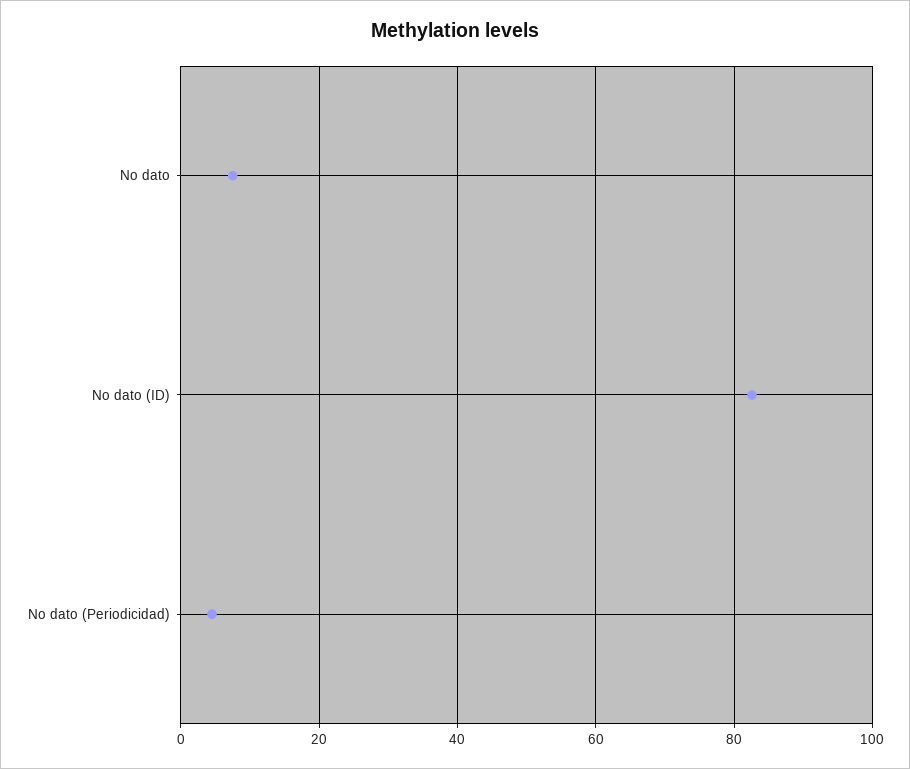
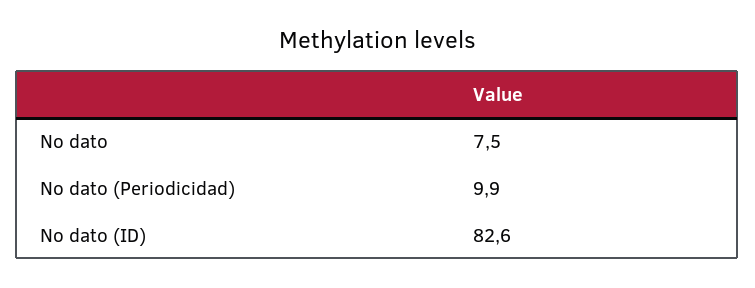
  {
    "No dato": 7.5,
    "No dato (ID)": 82.6,
-   "No dato (Periodicidad)": 4
+   "No dato (Periodicidad)": 9.9
  }

